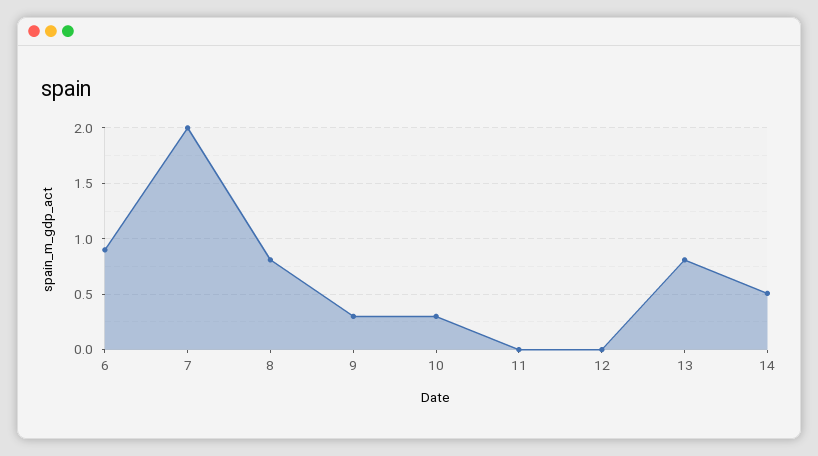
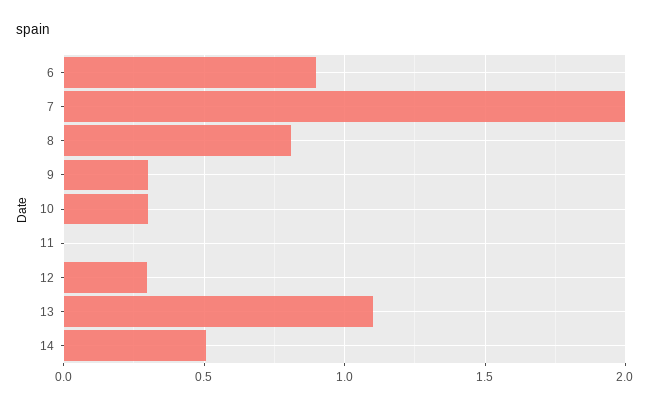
  {
    "6": 0.9,
    "7": 2,
    "8": 0.8,
    "9": 0.3,
    "10": 0.3,
    "11": 0,
-   "12": 0,
+   "12": 0.3,
-   "13": 0.8,
+   "13": 1.1,
    "14": 0.5
  }

